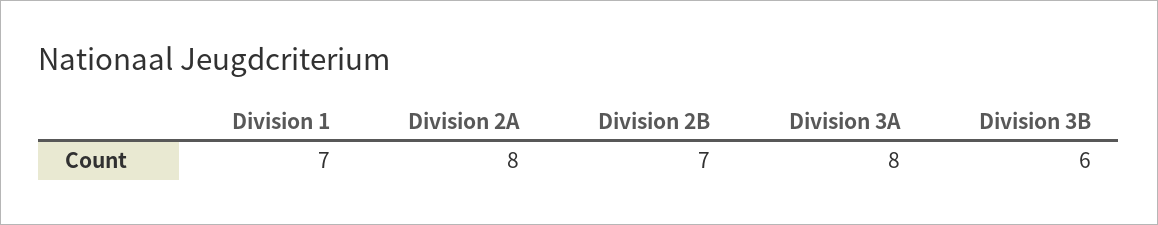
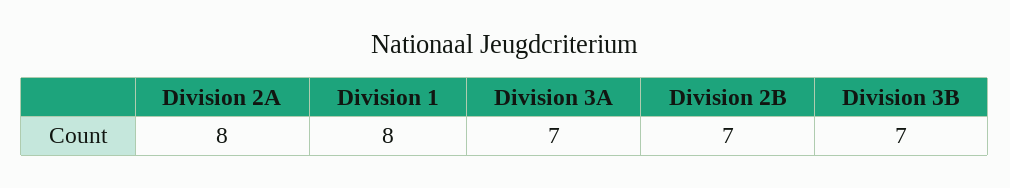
  {
-   "Division 1": 7,
+   "Division 1": 8,
    "Division 2A": 8,
    "Division 2B": 7,
-   "Division 3A": 8,
+   "Division 3A": 7,
-   "Division 3B": 6
+   "Division 3B": 7
  }

